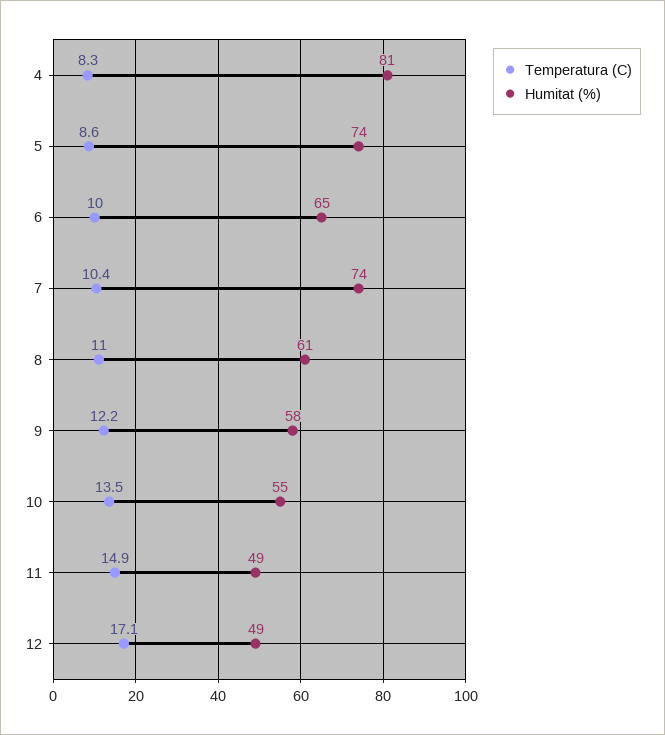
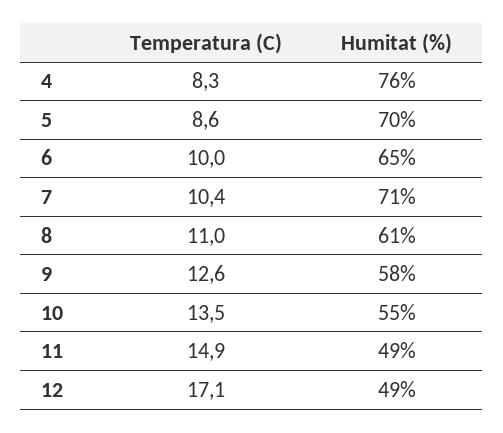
  {
    "Temperatura (C)": {
      "4": 8.3,
      "5": 8.6,
      "6": 10,
      "7": 10.4,
      "8": 11,
-     "9": 12.2,
+     "9": 12.6,
      "10": 13.5,
      "11": 14.9,
      "12": 17.1
    },
    "Humitat (%)": {
-     "4": 81,
+     "4": 76,
-     "5": 74,
+     "5": 70,
      "6": 65,
-     "7": 74,
+     "7": 71,
      "8": 61,
      "9": 58,
      "10": 55,
      "11": 49,
      "12": 49
    }
  }

